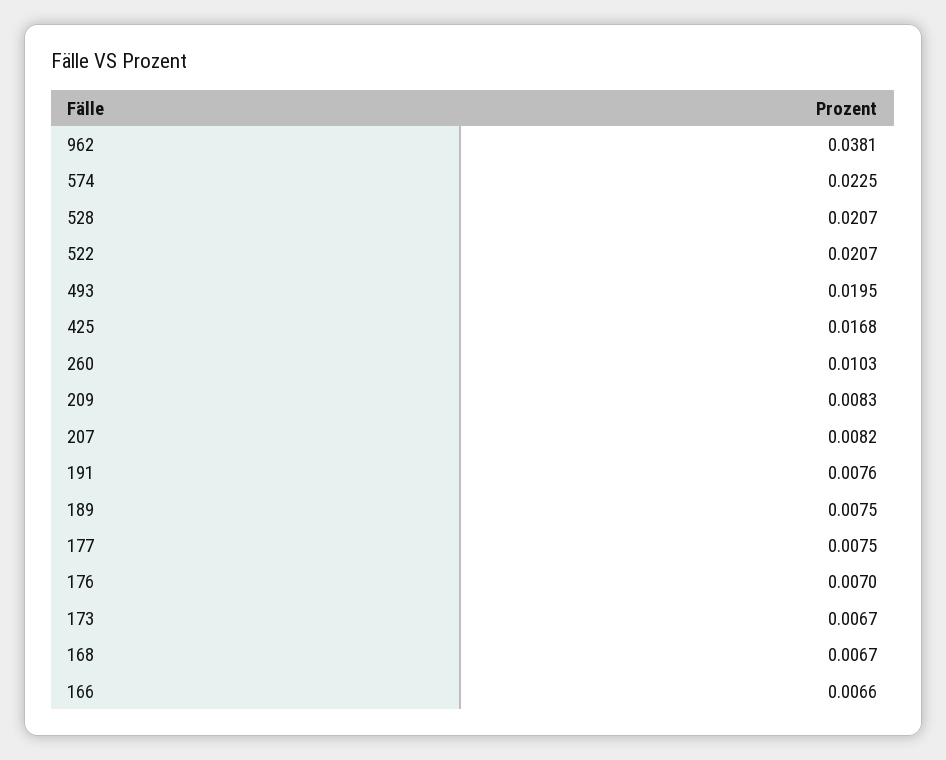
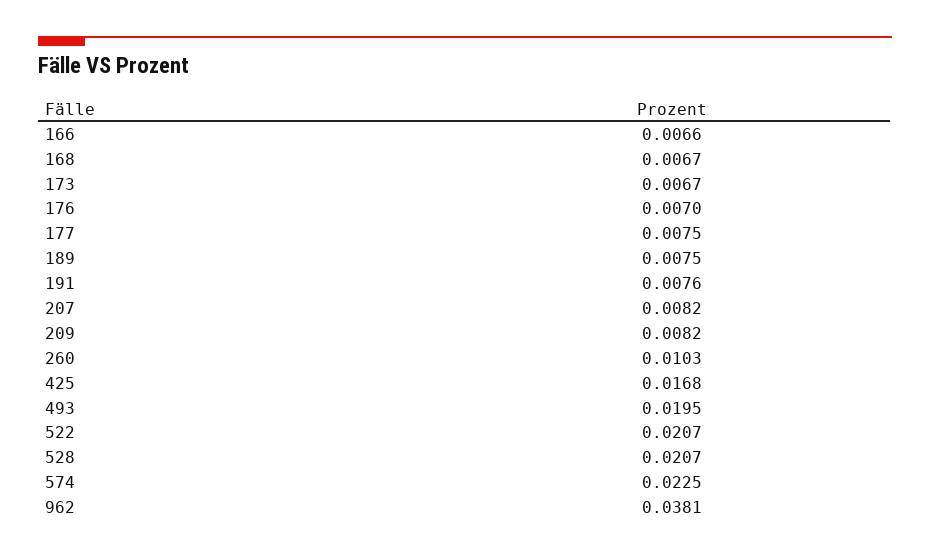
  {
    "962": 0.0381,
    "574": 0.0225,
    "528": 0.0207,
    "522": 0.0207,
    "493": 0.0195,
    "425": 0.0168,
    "260": 0.0103,
-   "209": 0.0083,
+   "209": 0.0082,
    "207": 0.0082,
    "191": 0.0076,
    "189": 0.0075,
    "177": 0.0075,
    "176": 0.007,
    "173": 0.0067,
    "168": 0.0067,
    "166": 0.0066
  }

